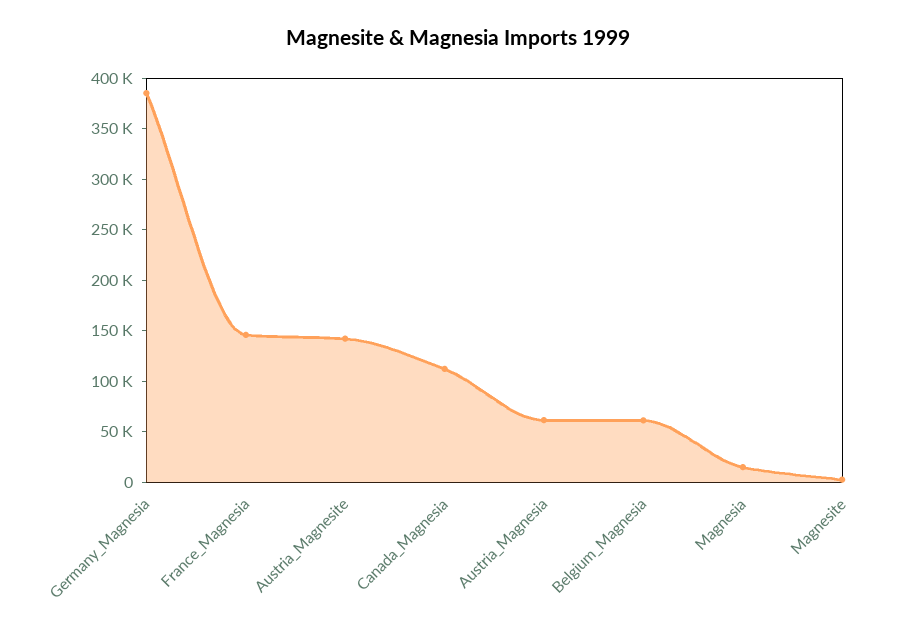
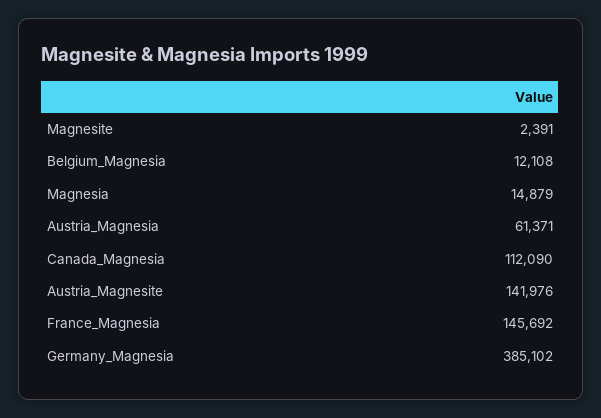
  {
    "Germany_Magnesia": 385102,
    "France_Magnesia": 145692,
    "Austria_Magnesite": 141976,
    "Canada_Magnesia": 112090,
    "Austria_Magnesia": 61371,
-   "Belgium_Magnesia": 60000,
+   "Belgium_Magnesia": 12108,
    "Magnesia": 14879,
    "Magnesite": 2391
  }

